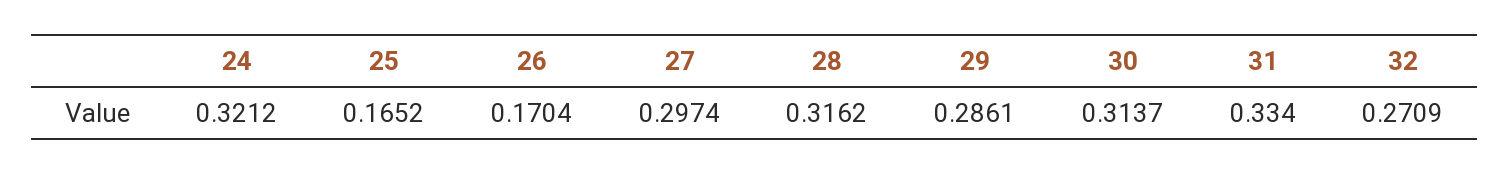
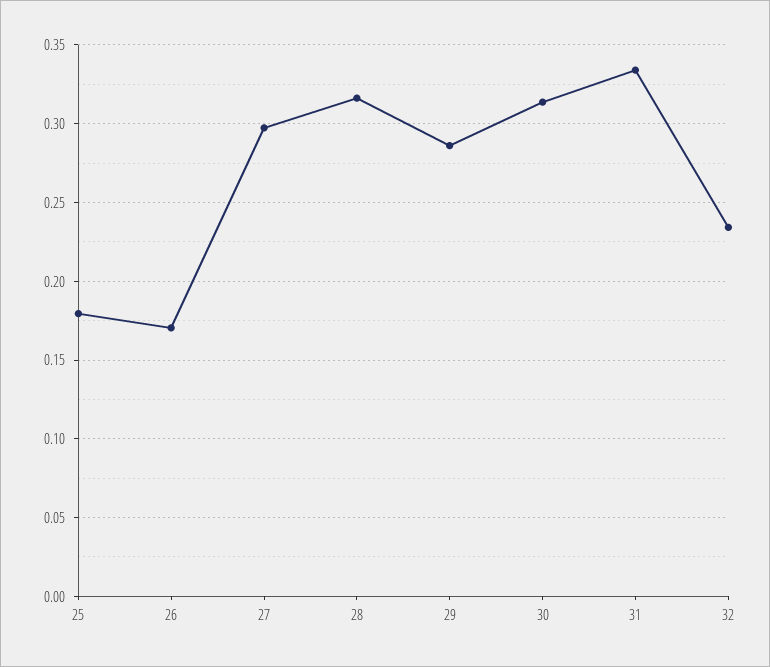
  {
-   "24": 0.3212,
-   "25": 0.1652,
+   "25": 0.18,
    "26": 0.1704,
    "27": 0.2974,
    "28": 0.3162,
    "29": 0.2861,
    "30": 0.3137,
    "31": 0.334,
-   "32": 0.2709
+   "32": 0.235
  }

